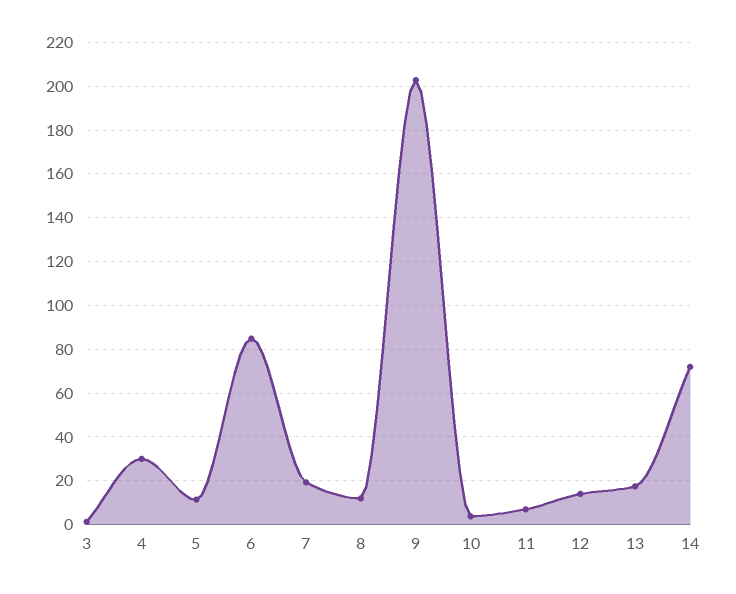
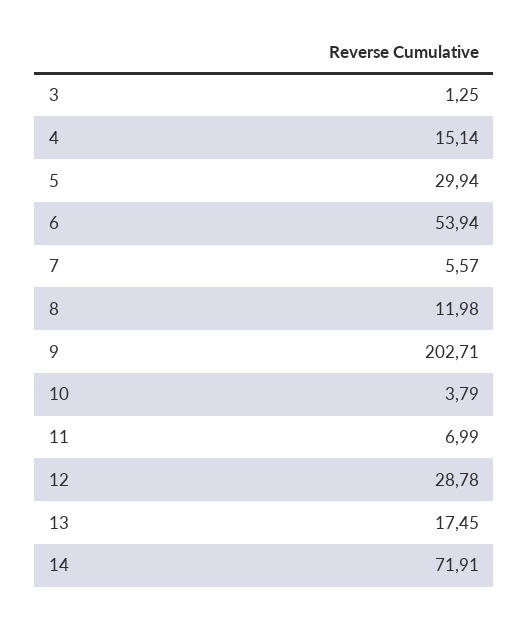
  {
    "3": 1.25,
-   "4": 30,
+   "4": 15.14,
-   "5": 10,
+   "5": 29.94,
-   "6": 85,
+   "6": 53.94,
-   "7": 20,
+   "7": 5.57,
    "8": 11.98,
    "9": 202.71,
    "10": 3.79,
    "11": 6.99,
-   "12": 15,
+   "12": 28.78,
    "13": 17.45,
    "14": 71.91
  }

